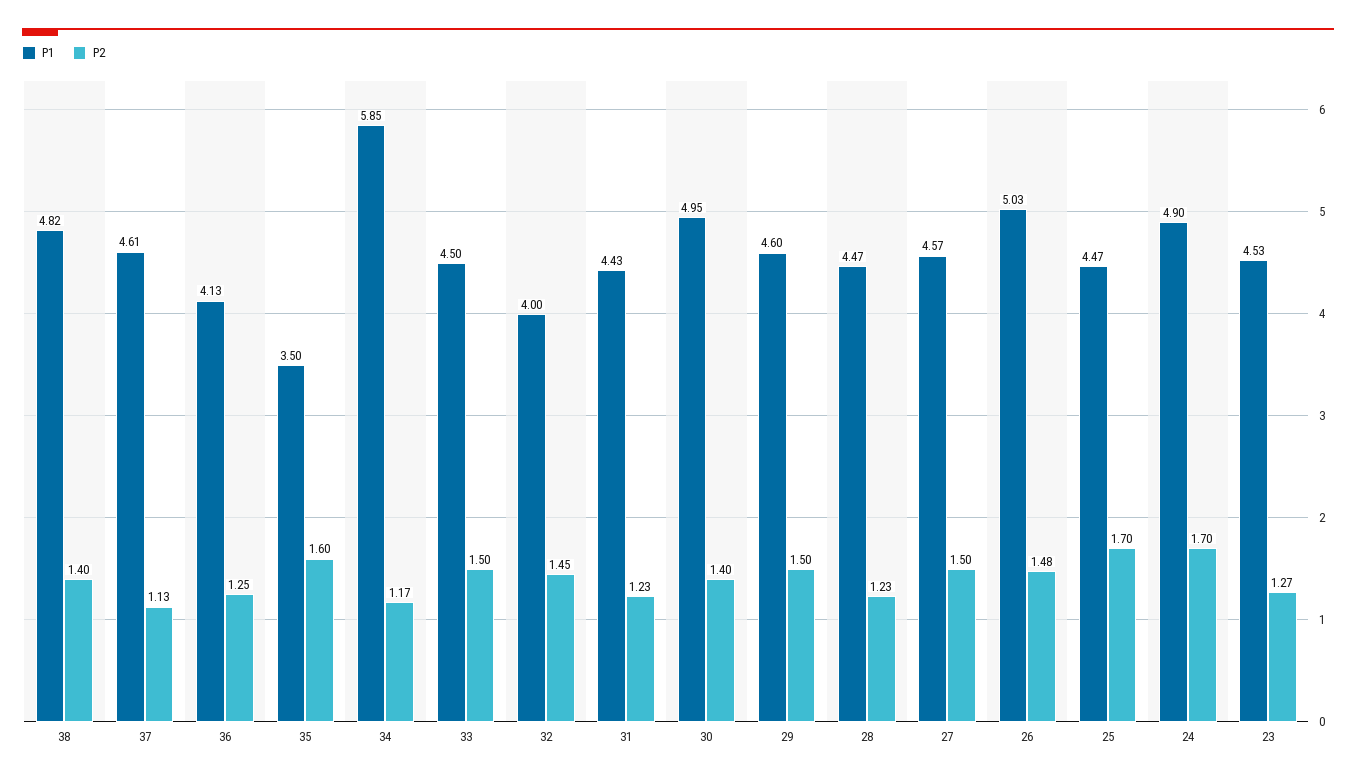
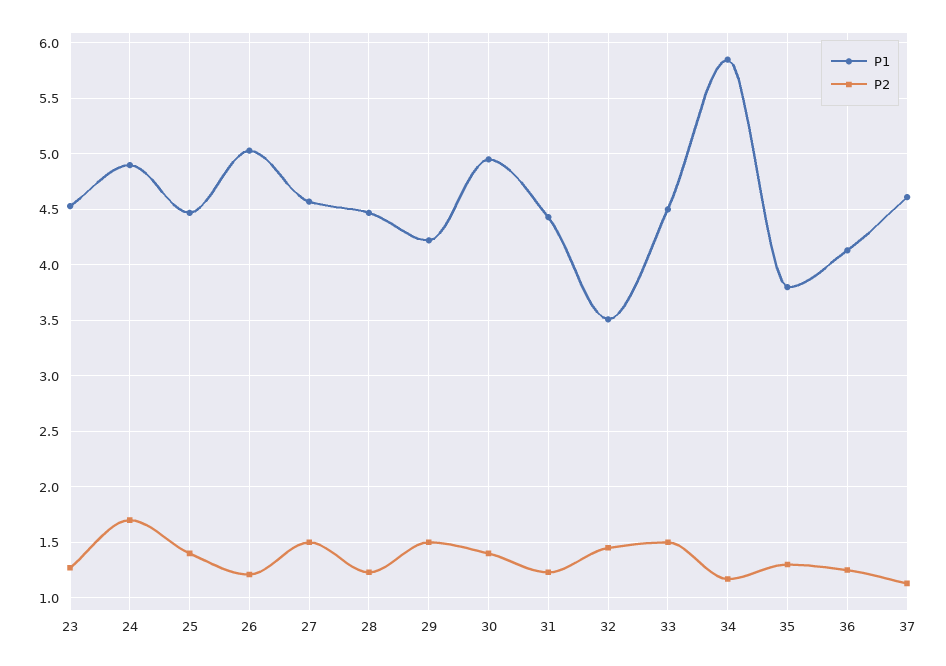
  {
    "P1": {
-     "38": 4.82,
      "37": 4.61,
      "36": 4.13,
-     "35": 3.5,
+     "35": 3.8,
      "34": 5.85,
      "33": 4.5,
-     "32": 4,
+     "32": 3.5,
      "31": 4.43,
      "30": 4.95,
-     "29": 4.6,
+     "29": 4.2,
      "28": 4.47,
      "27": 4.57,
      "26": 5.03,
      "25": 4.47,
      "24": 4.9,
      "23": 4.53
    },
    "P2": {
-     "38": 1.4,
      "37": 1.13,
      "36": 1.25,
-     "35": 1.6,
+     "35": 1.3,
      "34": 1.17,
      "33": 1.5,
      "32": 1.45,
      "31": 1.23,
      "30": 1.4,
      "29": 1.5,
      "28": 1.23,
      "27": 1.5,
-     "26": 1.48,
+     "26": 1.2,
-     "25": 1.7,
+     "25": 1.4,
      "24": 1.7,
      "23": 1.27
    }
  }

